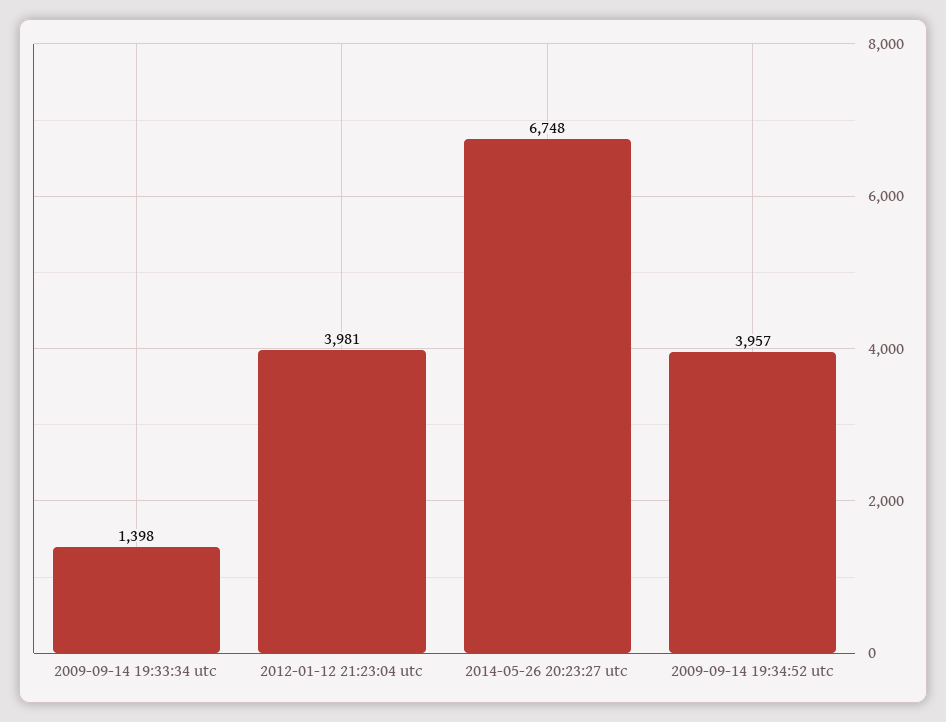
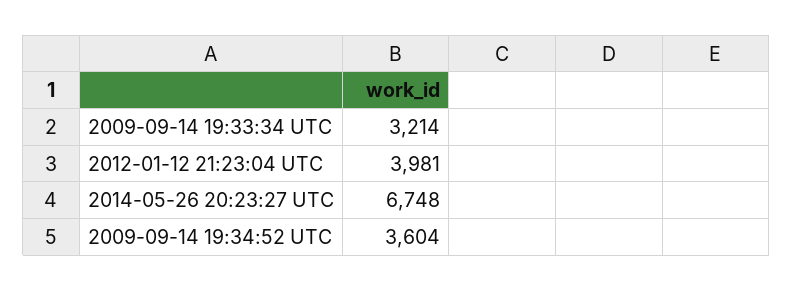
  {
-   "2009-09-14 19:33:34 utc": 1398,
+   "2009-09-14 19:33:34 utc": 3214,
    "2012-01-12 21:23:04 utc": 3981,
    "2014-05-26 20:23:27 utc": 6748,
-   "2009-09-14 19:34:52 utc": 3957
+   "2009-09-14 19:34:52 utc": 3604
  }

